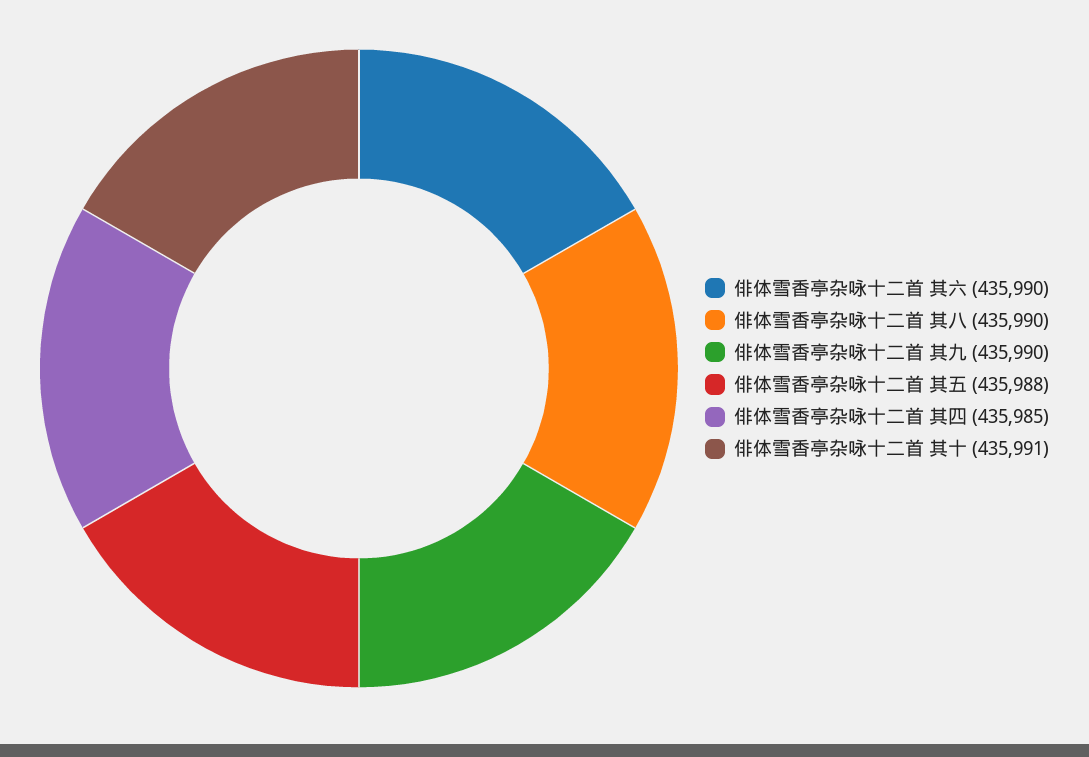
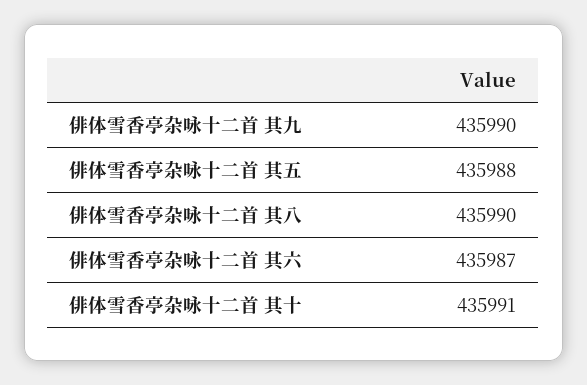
  {
-   "俳体雪香亭杂咏十二首 其六": 435990,
+   "俳体雪香亭杂咏十二首 其六": 435987,
    "俳体雪香亭杂咏十二首 其八": 435990,
    "俳体雪香亭杂咏十二首 其九": 435990,
    "俳体雪香亭杂咏十二首 其五": 435988,
-   "俳体雪香亭杂咏十二首 其四": 435985,
    "俳体雪香亭杂咏十二首 其十": 435991
  }

